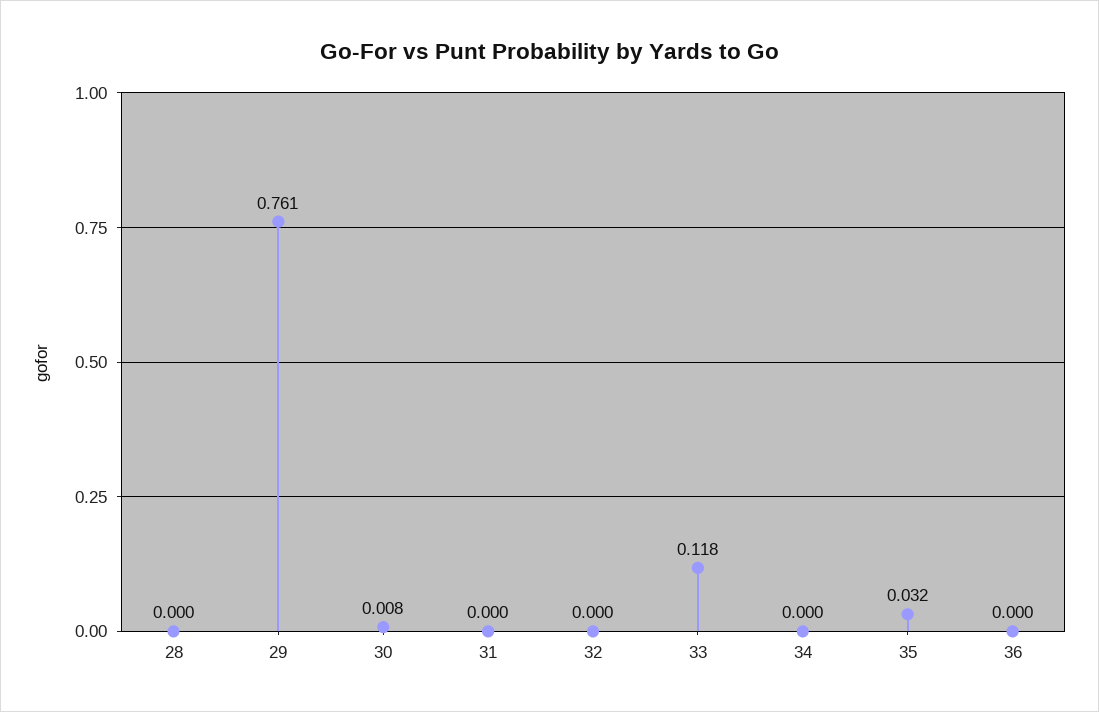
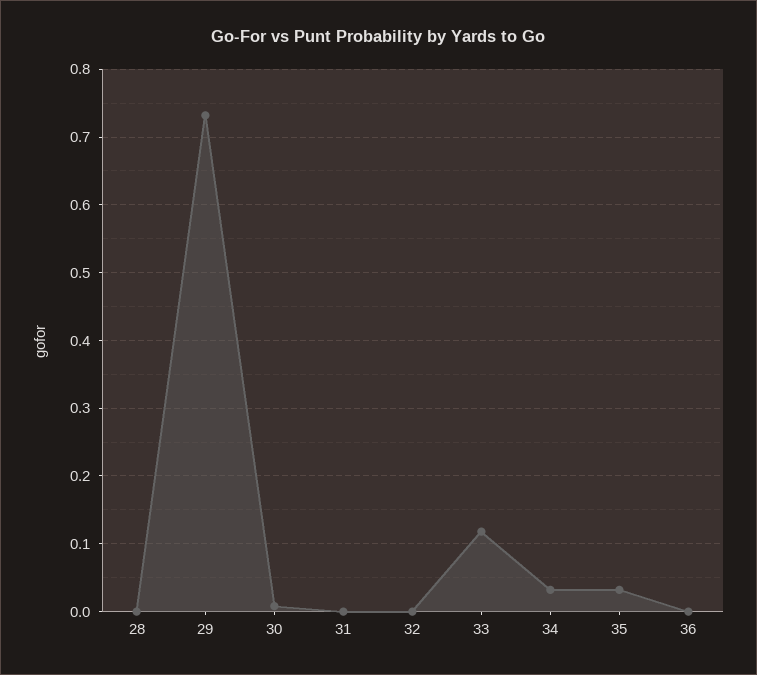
  {
    "28": 0,
-   "29": 0.761,
+   "29": 0.73,
    "30": 0.008,
    "31": 0,
    "32": 0,
    "33": 0.118,
-   "34": 0,
+   "34": 0.03,
    "35": 0.032,
    "36": 0
  }

